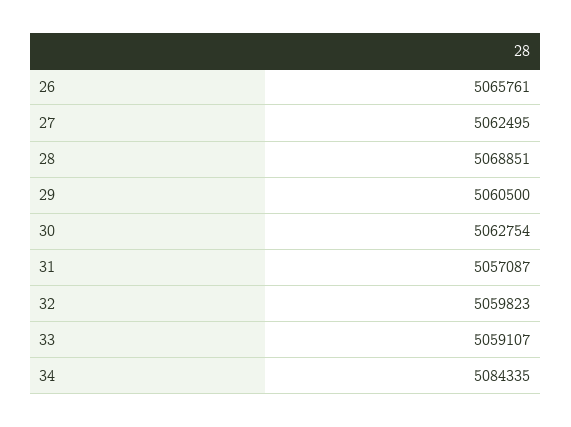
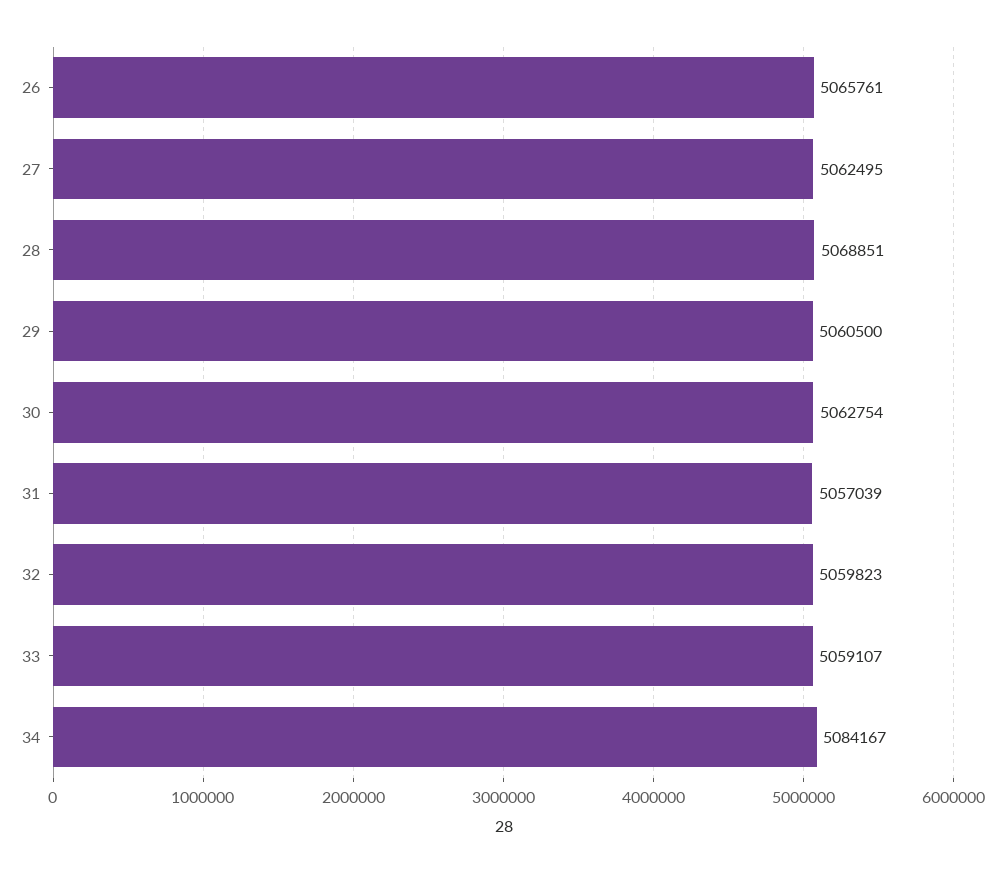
  {
    "26": 5065761,
    "27": 5062495,
    "28": 5068851,
    "29": 5060500,
    "30": 5062754,
-   "31": 5057087,
+   "31": 5057039,
    "32": 5059823,
    "33": 5059107,
-   "34": 5084335
+   "34": 5084167
  }

